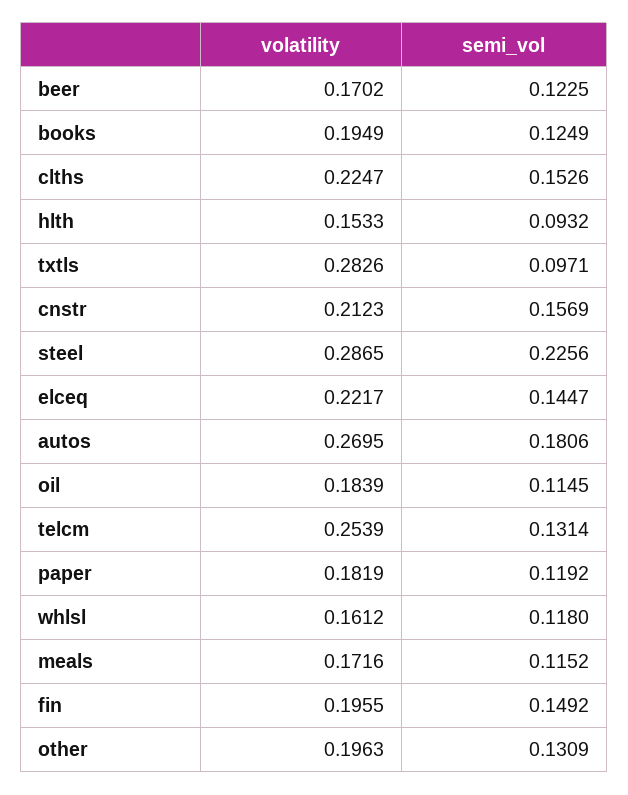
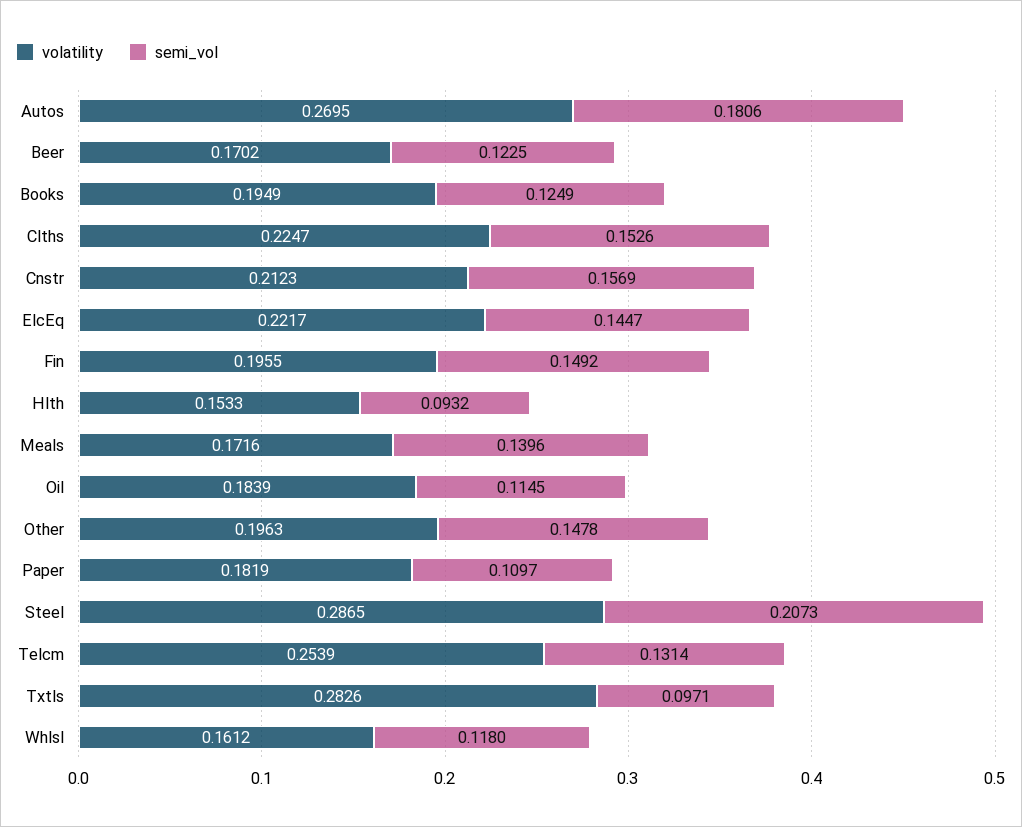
  {
    "volatility": {
      "beer": 0.1702,
      "books": 0.1949,
      "clths": 0.2247,
      "hlth": 0.1533,
      "txtls": 0.2826,
      "cnstr": 0.2123,
      "steel": 0.2865,
      "elceq": 0.2217,
      "autos": 0.2695,
      "oil": 0.1839,
      "telcm": 0.2539,
      "paper": 0.1819,
      "whlsl": 0.1612,
      "meals": 0.1716,
      "fin": 0.1955,
      "other": 0.1963
    },
    "semi_vol": {
      "beer": 0.1225,
      "books": 0.1249,
      "clths": 0.1526,
      "hlth": 0.0932,
      "txtls": 0.0971,
      "cnstr": 0.1569,
-     "steel": 0.2256,
+     "steel": 0.2073,
      "elceq": 0.1447,
      "autos": 0.1806,
      "oil": 0.1145,
      "telcm": 0.1314,
-     "paper": 0.1192,
+     "paper": 0.1097,
      "whlsl": 0.118,
-     "meals": 0.1152,
+     "meals": 0.1396,
      "fin": 0.1492,
-     "other": 0.1309
+     "other": 0.1478
    }
  }

